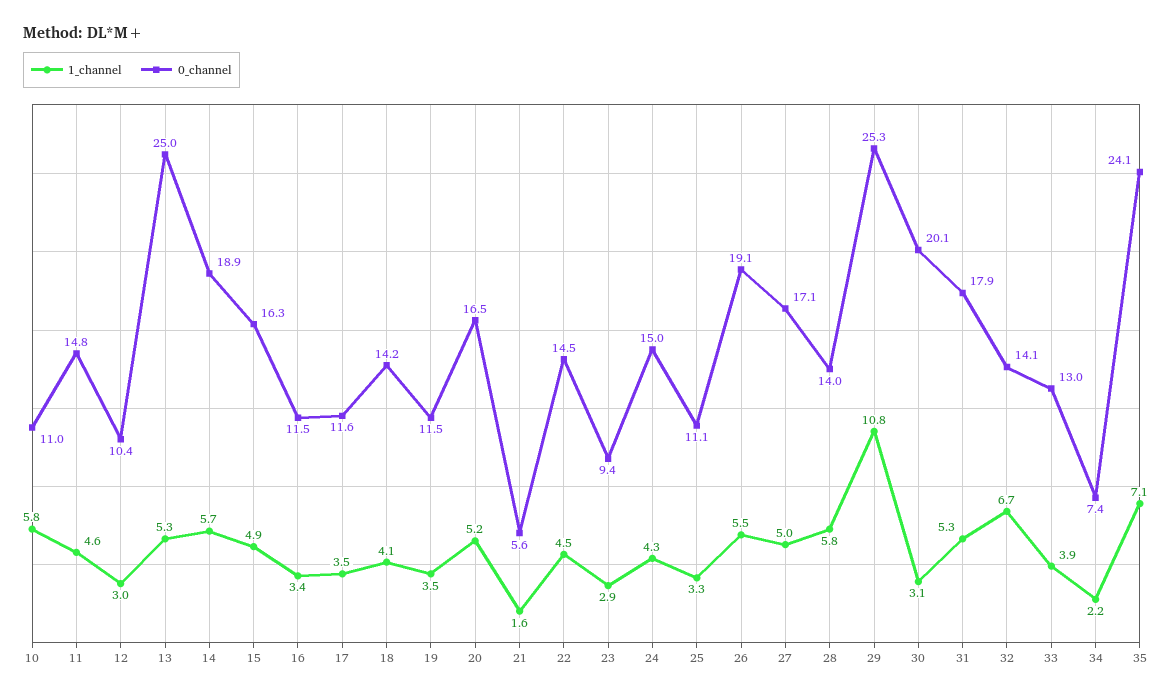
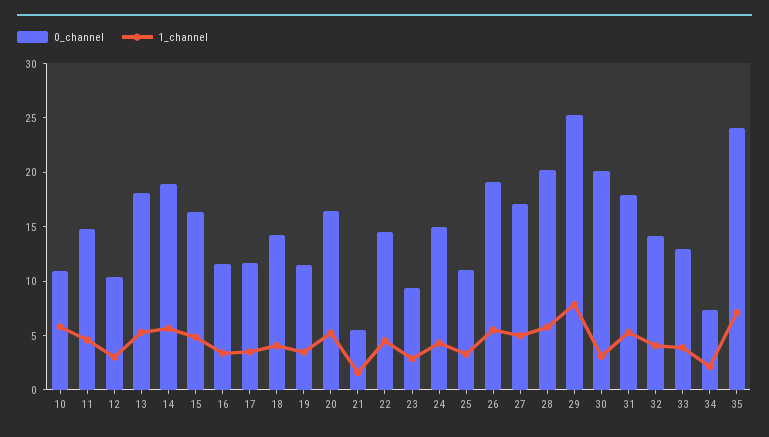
  {
    "1_channel": {
      "10": 5.8,
      "11": 4.6,
      "12": 3,
      "13": 5.3,
      "14": 5.7,
      "15": 4.9,
      "16": 3.4,
      "17": 3.5,
      "18": 4.1,
      "19": 3.5,
      "20": 5.2,
      "21": 1.6,
      "22": 4.5,
      "23": 2.9,
      "24": 4.3,
      "25": 3.3,
      "26": 5.5,
      "27": 5,
      "28": 5.8,
-     "29": 10.8,
+     "29": 8,
      "30": 3.1,
      "31": 5.3,
-     "32": 6.7,
+     "32": 4,
      "33": 3.9,
      "34": 2.2,
      "35": 7.1
    },
    "0_channel": {
      "10": 11,
      "11": 14.8,
      "12": 10.4,
-     "13": 25,
+     "13": 18,
      "14": 18.9,
      "15": 16.3,
      "16": 11.5,
      "17": 11.6,
      "18": 14.2,
      "19": 11.5,
      "20": 16.5,
      "21": 5.6,
      "22": 14.5,
      "23": 9.4,
      "24": 15,
      "25": 11.1,
      "26": 19.1,
      "27": 17.1,
-     "28": 14,
+     "28": 20,
      "29": 25.3,
      "30": 20.1,
      "31": 17.9,
      "32": 14.1,
      "33": 13,
      "34": 7.4,
      "35": 24.1
    }
  }

